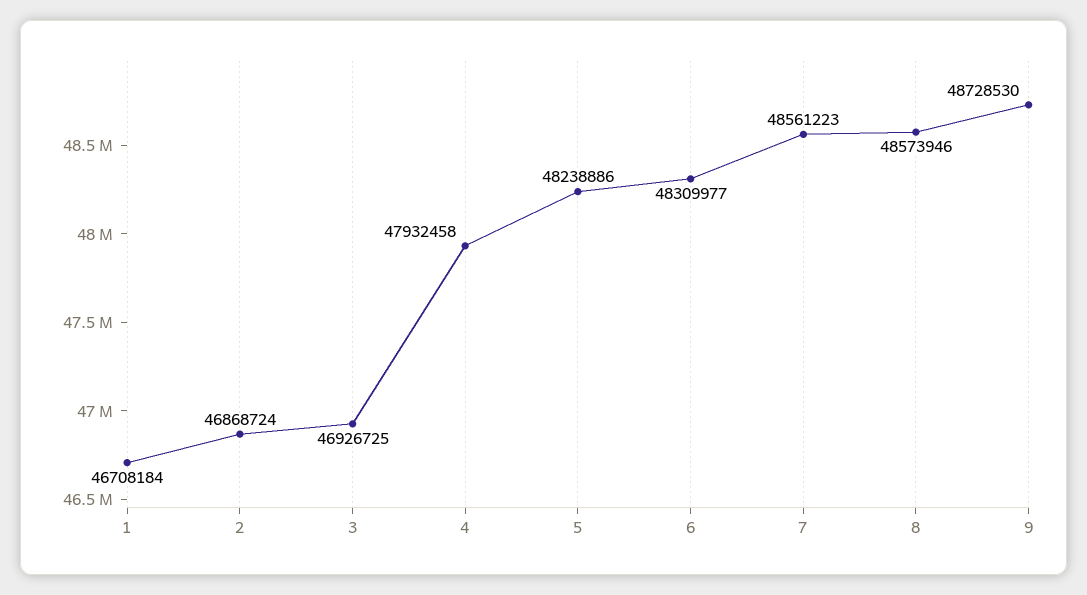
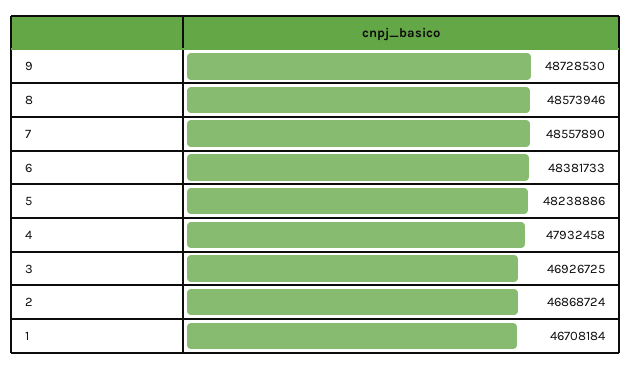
  {
    "1": 46708184,
    "2": 46868724,
    "3": 46926725,
    "4": 47932458,
    "5": 48238886,
-   "6": 48309977,
+   "6": 48381733,
-   "7": 48561223,
+   "7": 48557890,
    "8": 48573946,
    "9": 48728530
  }

